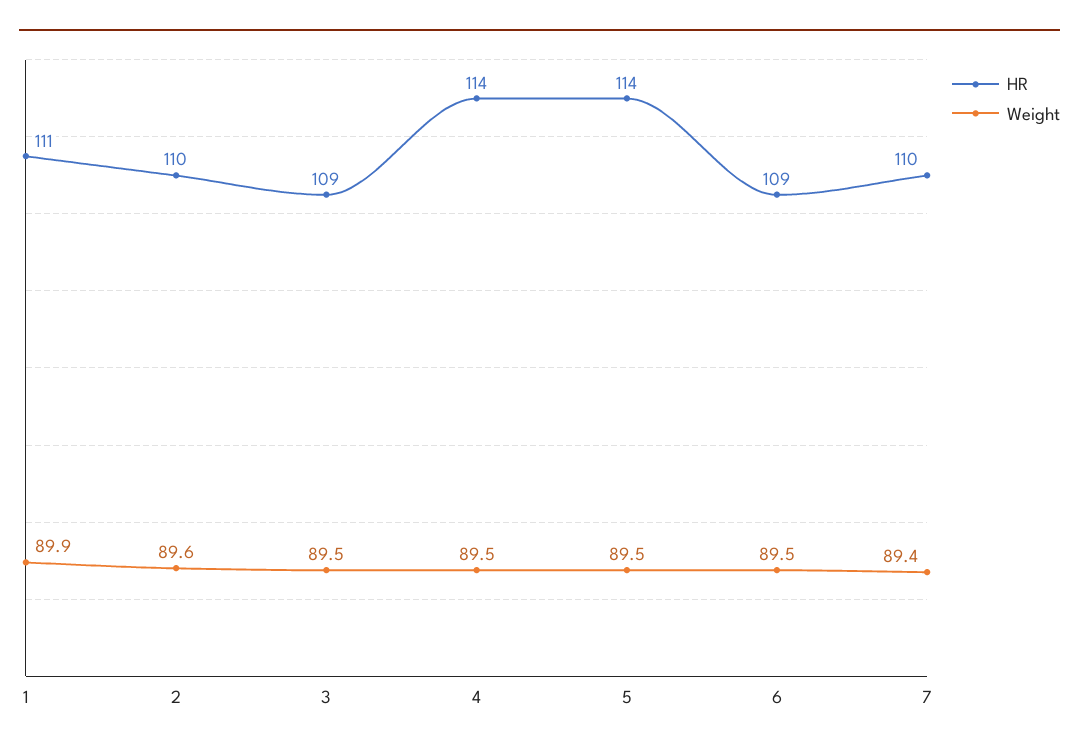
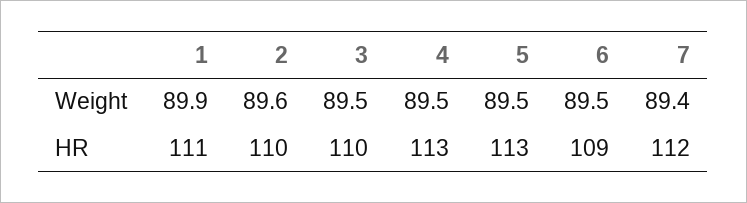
  {
    "HR": {
      "1": 111,
      "2": 110,
-     "3": 109,
+     "3": 110,
-     "4": 114,
+     "4": 113,
-     "5": 114,
+     "5": 113,
      "6": 109,
-     "7": 110
+     "7": 112
    },
    "Weight": {
      "1": 89.9,
      "2": 89.6,
      "3": 89.5,
      "4": 89.5,
      "5": 89.5,
      "6": 89.5,
      "7": 89.4
    }
  }

